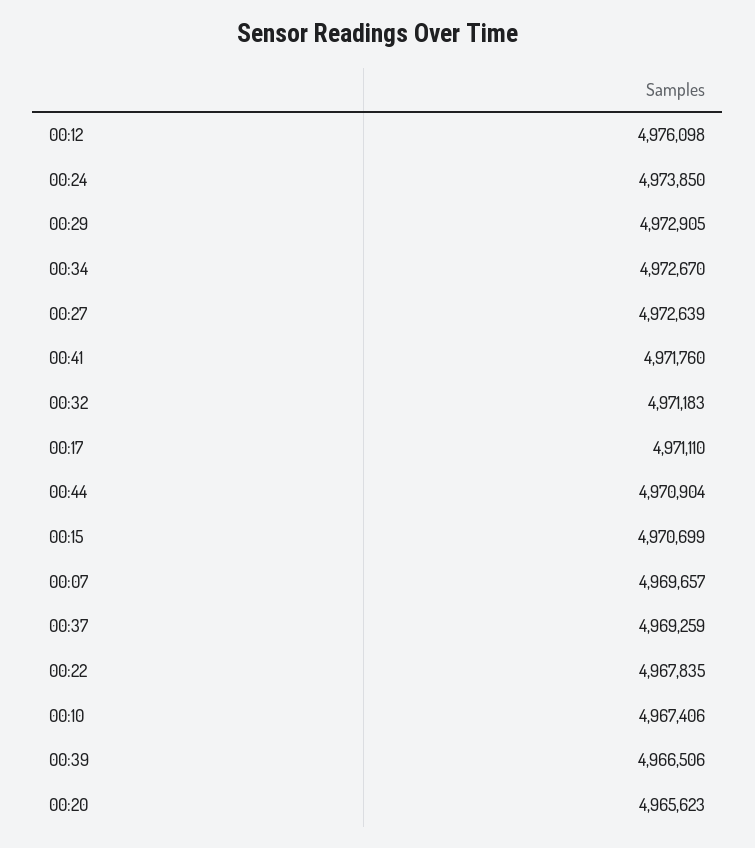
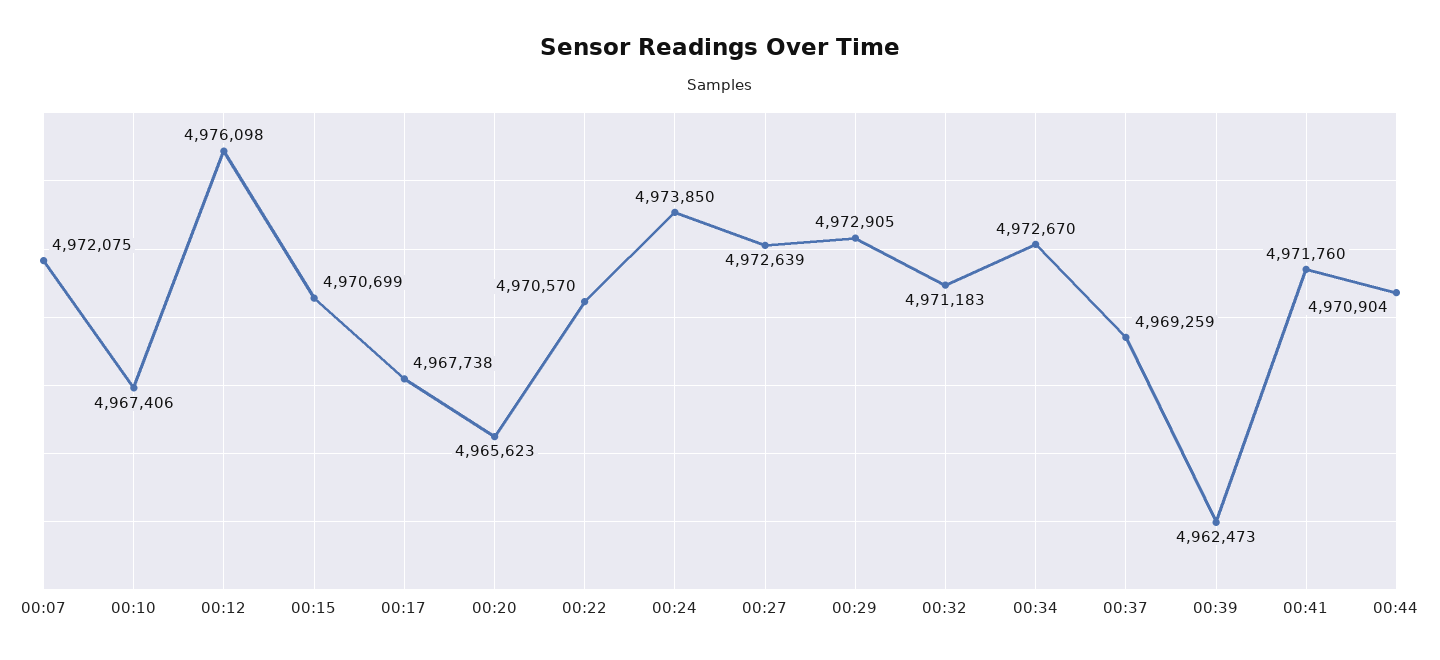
  {
    "00:12": 4976098,
    "00:24": 4973850,
    "00:29": 4972905,
    "00:34": 4972670,
    "00:27": 4972639,
    "00:41": 4971760,
    "00:32": 4971183,
-   "00:17": 4971110,
+   "00:17": 4967738,
    "00:44": 4970904,
    "00:15": 4970699,
-   "00:07": 4969657,
+   "00:07": 4972075,
    "00:37": 4969259,
-   "00:22": 4967835,
+   "00:22": 4970570,
    "00:10": 4967406,
-   "00:39": 4966506,
+   "00:39": 4962473,
    "00:20": 4965623
  }

